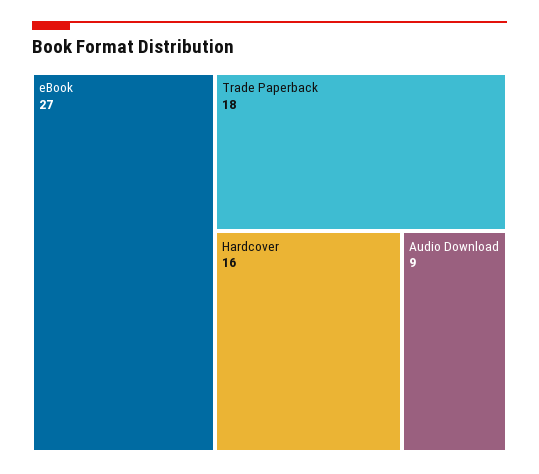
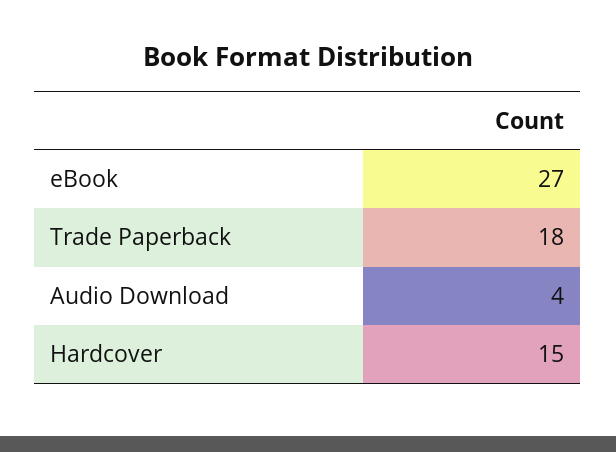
  {
    "eBook": 27,
    "Trade Paperback": 18,
-   "Hardcover": 16,
+   "Hardcover": 15,
-   "Audio Download": 9
+   "Audio Download": 4
  }

